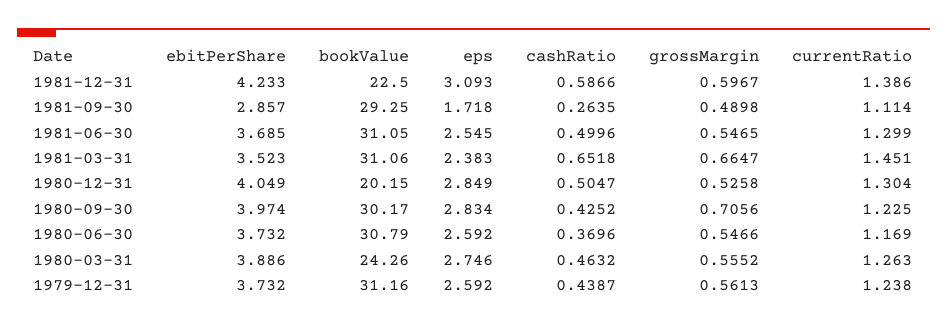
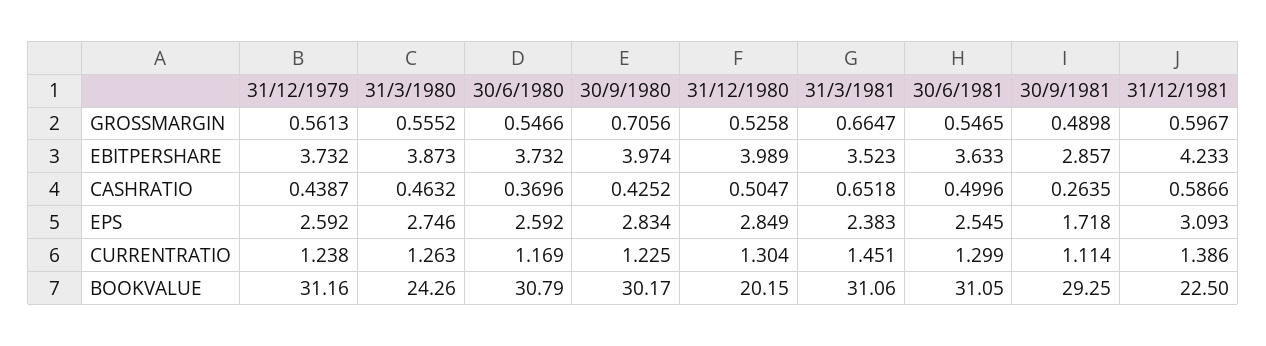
  {
    "ebitPerShare": {
      "1981-12-31": 4.233,
      "1981-09-30": 2.857,
-     "1981-06-30": 3.685,
+     "1981-06-30": 3.633,
      "1981-03-31": 3.523,
-     "1980-12-31": 4.049,
+     "1980-12-31": 3.989,
      "1980-09-30": 3.974,
      "1980-06-30": 3.732,
-     "1980-03-31": 3.886,
+     "1980-03-31": 3.873,
      "1979-12-31": 3.732
    },
    "bookValue": {
      "1981-12-31": 22.5,
      "1981-09-30": 29.25,
      "1981-06-30": 31.05,
      "1981-03-31": 31.06,
      "1980-12-31": 20.15,
      "1980-09-30": 30.17,
      "1980-06-30": 30.79,
      "1980-03-31": 24.26,
      "1979-12-31": 31.16
    },
    "eps": {
      "1981-12-31": 3.093,
      "1981-09-30": 1.718,
      "1981-06-30": 2.545,
      "1981-03-31": 2.383,
      "1980-12-31": 2.849,
      "1980-09-30": 2.834,
      "1980-06-30": 2.592,
      "1980-03-31": 2.746,
      "1979-12-31": 2.592
    },
    "cashRatio": {
      "1981-12-31": 0.5866,
      "1981-09-30": 0.2635,
      "1981-06-30": 0.4996,
      "1981-03-31": 0.6518,
      "1980-12-31": 0.5047,
      "1980-09-30": 0.4252,
      "1980-06-30": 0.3696,
      "1980-03-31": 0.4632,
      "1979-12-31": 0.4387
    },
    "grossMargin": {
      "1981-12-31": 0.5967,
      "1981-09-30": 0.4898,
      "1981-06-30": 0.5465,
      "1981-03-31": 0.6647,
      "1980-12-31": 0.5258,
      "1980-09-30": 0.7056,
      "1980-06-30": 0.5466,
      "1980-03-31": 0.5552,
      "1979-12-31": 0.5613
    },
    "currentRatio": {
      "1981-12-31": 1.386,
      "1981-09-30": 1.114,
      "1981-06-30": 1.299,
      "1981-03-31": 1.451,
      "1980-12-31": 1.304,
      "1980-09-30": 1.225,
      "1980-06-30": 1.169,
      "1980-03-31": 1.263,
      "1979-12-31": 1.238
    }
  }

